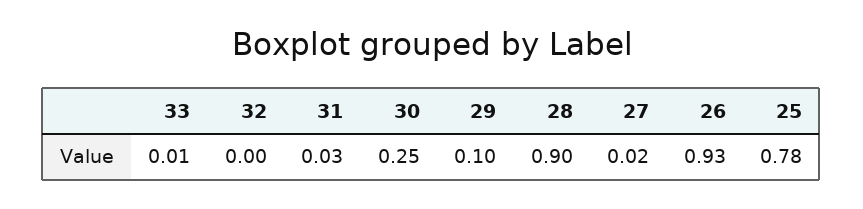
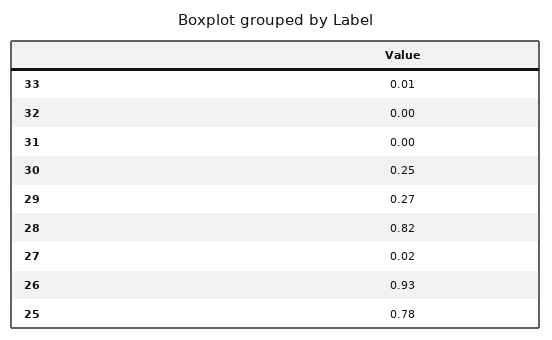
  {
    "33": 0.01,
    "32": 0,
-   "31": 0.03,
+   "31": 0,
    "30": 0.25,
-   "29": 0.1,
+   "29": 0.27,
-   "28": 0.9,
+   "28": 0.82,
    "27": 0.02,
    "26": 0.93,
    "25": 0.78
  }

